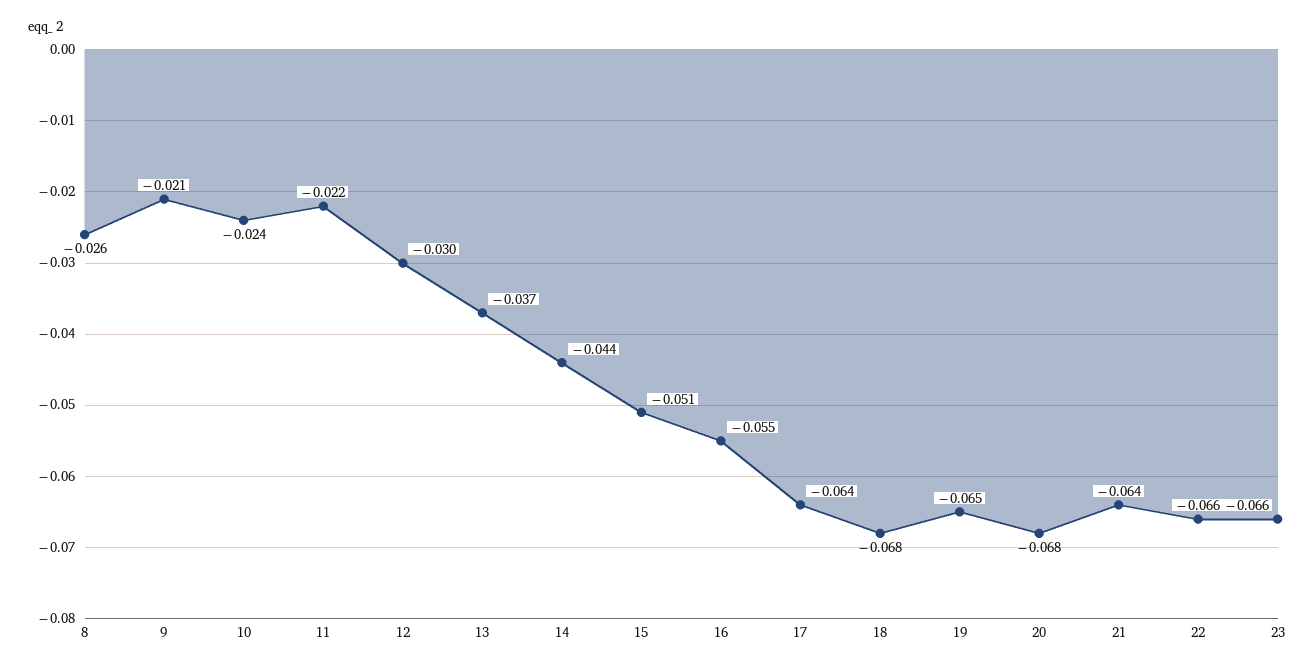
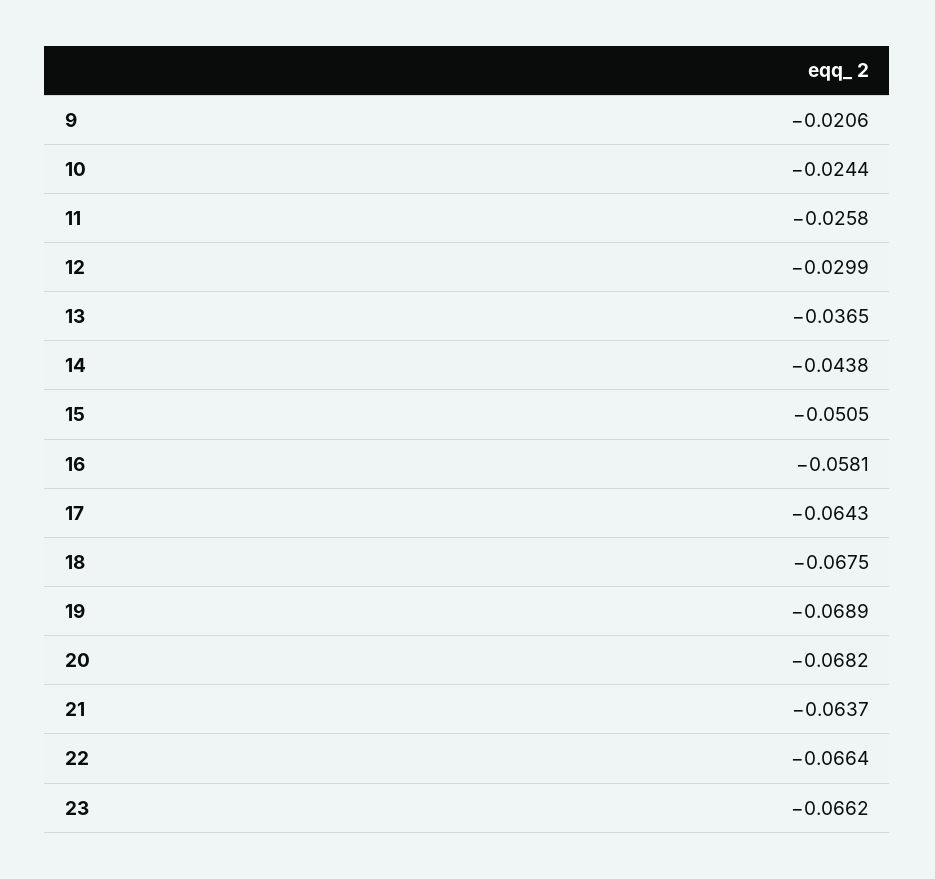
  {
-   "8": -0.026,
    "9": -0.0206,
    "10": -0.0244,
-   "11": -0.022,
+   "11": -0.0258,
    "12": -0.0299,
    "13": -0.0365,
    "14": -0.0438,
    "15": -0.0505,
-   "16": -0.055,
+   "16": -0.0581,
    "17": -0.0643,
    "18": -0.0675,
-   "19": -0.065,
+   "19": -0.0689,
    "20": -0.0682,
    "21": -0.0637,
    "22": -0.0664,
    "23": -0.0662
  }

